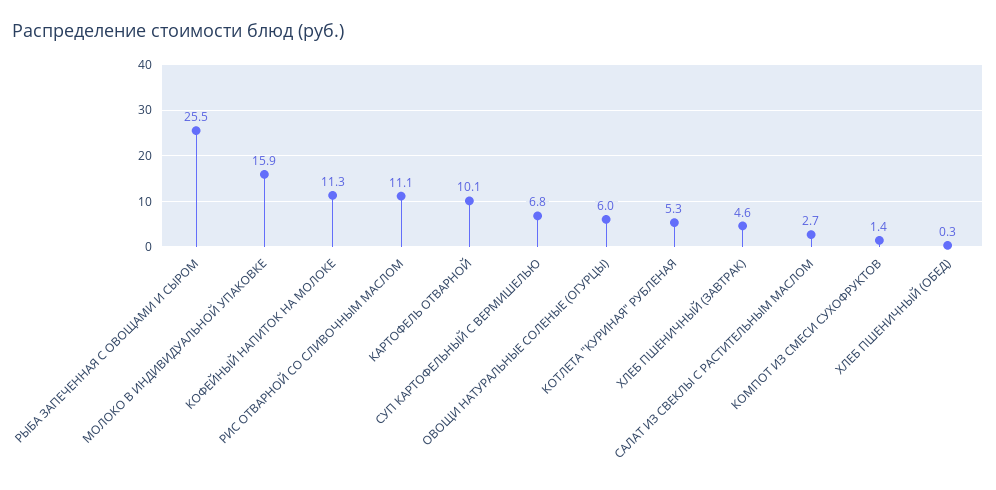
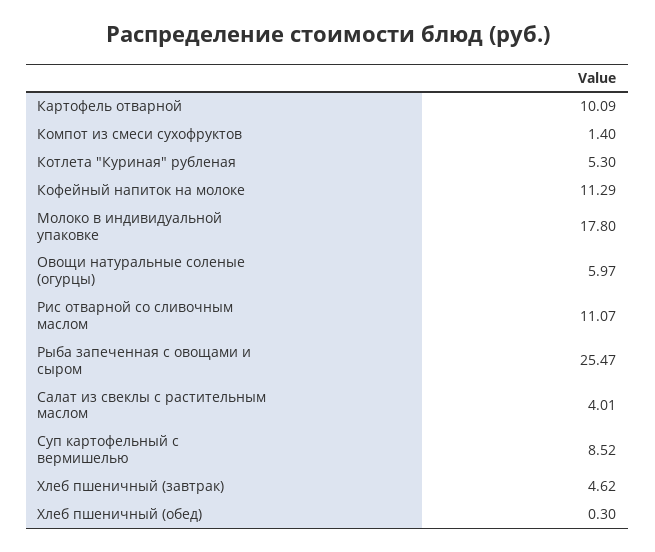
  {
    "РЫБА ЗАПЕЧЕННАЯ С ОВОЩАМИ И СЫРОМ": 25.47,
-   "МОЛОКО В ИНДИВИДУАЛЬНОЙ УПАКОВКЕ": 15.9,
+   "МОЛОКО В ИНДИВИДУАЛЬНОЙ УПАКОВКЕ": 17.8,
    "КОФЕЙНЫЙ НАПИТОК НА МОЛОКЕ": 11.29,
    "РИС ОТВАРНОЙ СО СЛИВОЧНЫМ МАСЛОМ": 11.07,
    "КАРТОФЕЛЬ ОТВАРНОЙ": 10.09,
-   "СУП КАРТОФЕЛЬНЫЙ С ВЕРМИШЕЛЬЮ": 6.8,
+   "СУП КАРТОФЕЛЬНЫЙ С ВЕРМИШЕЛЬЮ": 8.52,
    "ОВОЩИ НАТУРАЛЬНЫЕ СОЛЕНЫЕ (ОГУРЦЫ)": 5.97,
    "КОТЛЕТА \"КУРИНАЯ\" РУБЛЕНАЯ": 5.3,
    "ХЛЕБ ПШЕНИЧНЫЙ (ЗАВТРАК)": 4.62,
-   "САЛАТ ИЗ СВЕКЛЫ С РАСТИТЕЛЬНЫМ МАСЛОМ": 2.7,
+   "САЛАТ ИЗ СВЕКЛЫ С РАСТИТЕЛЬНЫМ МАСЛОМ": 4.01,
    "КОМПОТ ИЗ СМЕСИ СУХОФРУКТОВ": 1.4,
    "ХЛЕБ ПШЕНИЧНЫЙ (ОБЕД)": 0.3
  }

